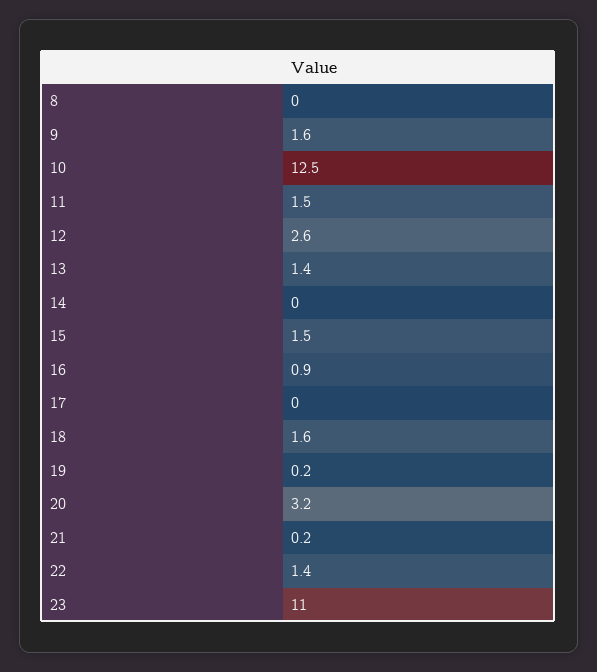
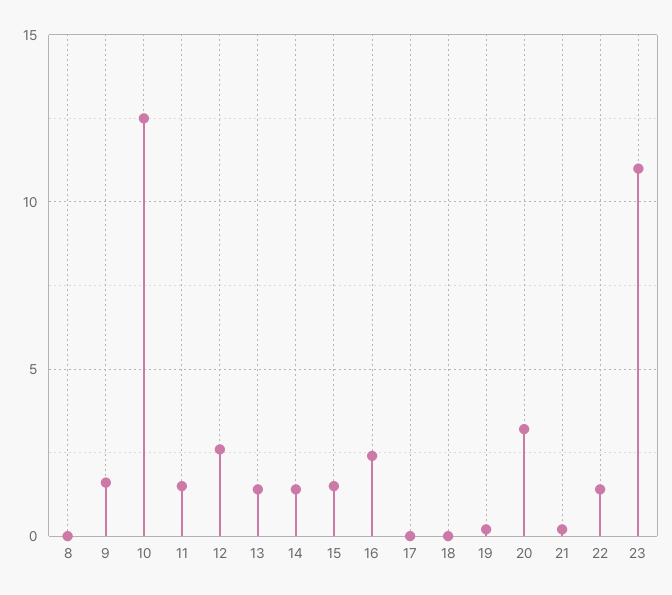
  {
    "8": 0,
    "9": 1.6,
    "10": 12.5,
    "11": 1.5,
    "12": 2.6,
    "13": 1.4,
-   "14": 0,
+   "14": 1.5,
    "15": 1.5,
-   "16": 0.9,
+   "16": 2.5,
    "17": 0,
-   "18": 1.6,
+   "18": 0,
    "19": 0.2,
    "20": 3.2,
    "21": 0.2,
    "22": 1.4,
    "23": 11
  }

